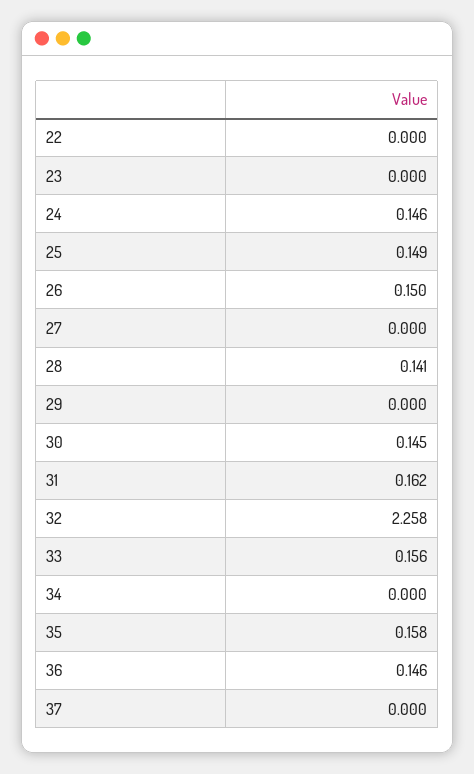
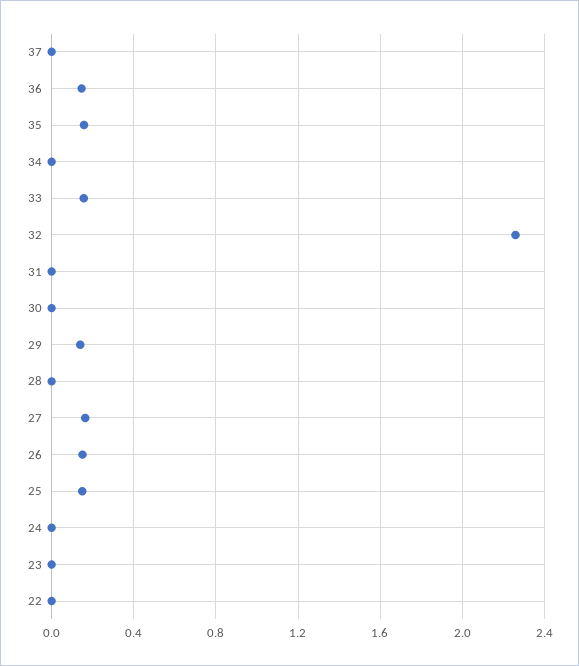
  {
    "22": 0,
    "23": 0,
-   "24": 0.146,
+   "24": 0,
    "25": 0.149,
    "26": 0.15,
-   "27": 0,
+   "27": 0.15,
-   "28": 0.141,
+   "28": 0,
-   "29": 0,
+   "29": 0.15,
-   "30": 0.145,
+   "30": 0,
-   "31": 0.162,
+   "31": 0,
    "32": 2.258,
    "33": 0.156,
    "34": 0,
    "35": 0.158,
    "36": 0.146,
    "37": 0
  }

